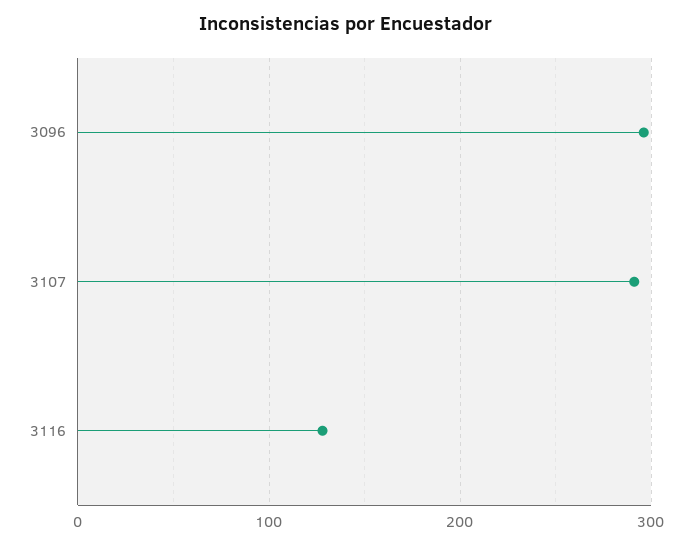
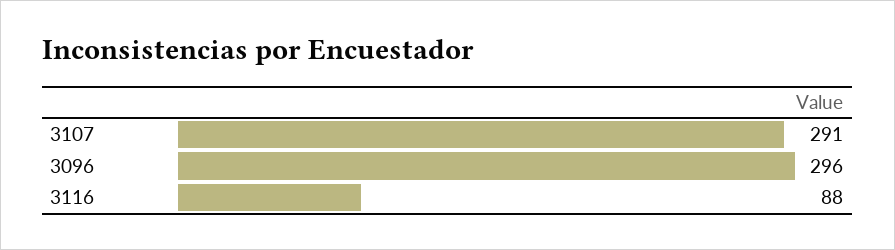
  {
    "3096": 296,
    "3107": 291,
-   "3116": 130
+   "3116": 88
  }

